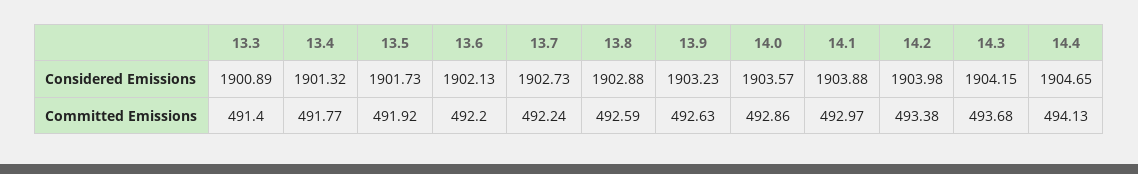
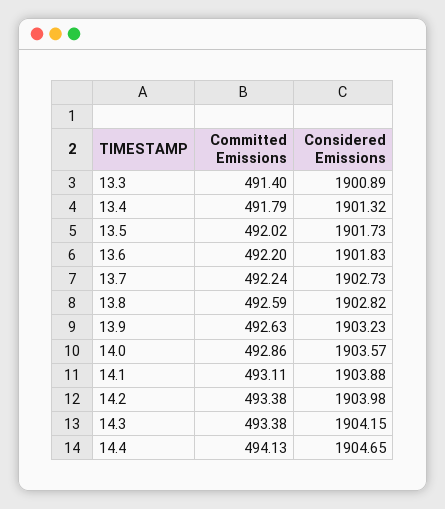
  {
    "13.3": {
      "Considered Emissions": 1900.89,
      "Committed Emissions": 491.4
    },
    "13.4": {
      "Considered Emissions": 1901.32,
-     "Committed Emissions": 491.77
+     "Committed Emissions": 491.79
    },
    "13.5": {
      "Considered Emissions": 1901.73,
-     "Committed Emissions": 491.92
+     "Committed Emissions": 492.02
    },
    "13.6": {
-     "Considered Emissions": 1902.13,
+     "Considered Emissions": 1901.83,
      "Committed Emissions": 492.2
    },
    "13.7": {
      "Considered Emissions": 1902.73,
      "Committed Emissions": 492.24
    },
    "13.8": {
-     "Considered Emissions": 1902.88,
+     "Considered Emissions": 1902.82,
      "Committed Emissions": 492.59
    },
    "13.9": {
      "Considered Emissions": 1903.23,
      "Committed Emissions": 492.63
    },
    "14.0": {
      "Considered Emissions": 1903.57,
      "Committed Emissions": 492.86
    },
    "14.1": {
      "Considered Emissions": 1903.88,
-     "Committed Emissions": 492.97
+     "Committed Emissions": 493.11
    },
    "14.2": {
      "Considered Emissions": 1903.98,
      "Committed Emissions": 493.38
    },
    "14.3": {
      "Considered Emissions": 1904.15,
-     "Committed Emissions": 493.68
+     "Committed Emissions": 493.38
    },
    "14.4": {
      "Considered Emissions": 1904.65,
      "Committed Emissions": 494.13
    }
  }

